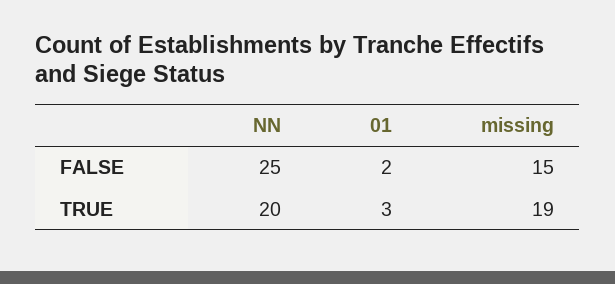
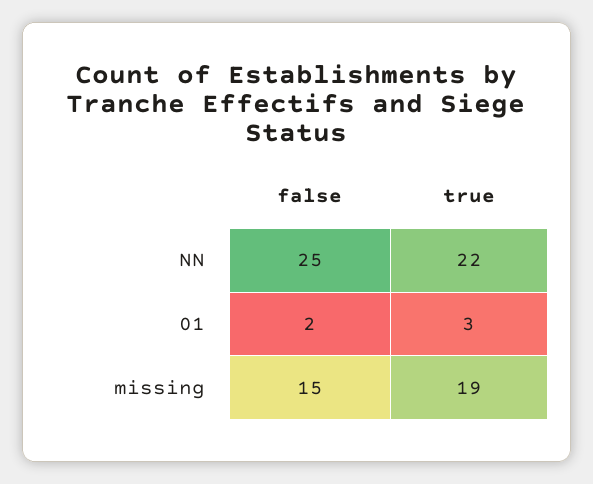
  {
    "NN": {
      "FALSE": 25,
-     "TRUE": 20
+     "TRUE": 22
    },
    "01": {
      "FALSE": 2,
      "TRUE": 3
    },
    "missing": {
      "FALSE": 15,
      "TRUE": 19
    }
  }

